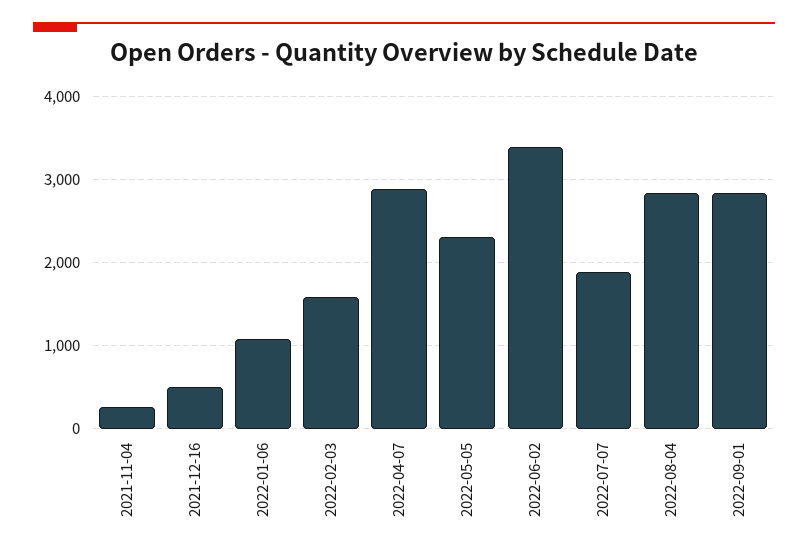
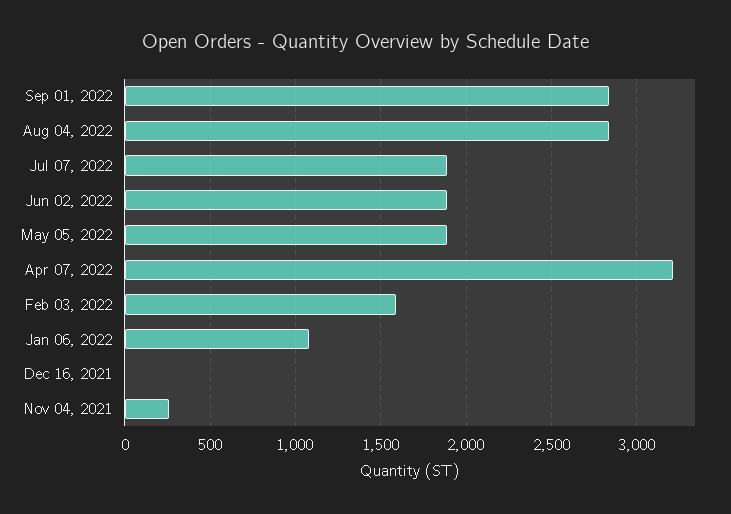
  {
    "2021-11-04": 250,
-   "2021-12-16": 500,
+   "2021-12-16": 0,
    "2022-01-06": 1100,
    "2022-02-03": 1600,
-   "2022-04-07": 2900,
+   "2022-04-07": 3200,
-   "2022-05-05": 2300,
+   "2022-05-05": 1900,
-   "2022-06-02": 3400,
+   "2022-06-02": 1900,
    "2022-07-07": 1900,
    "2022-08-04": 2850,
    "2022-09-01": 2850
  }

